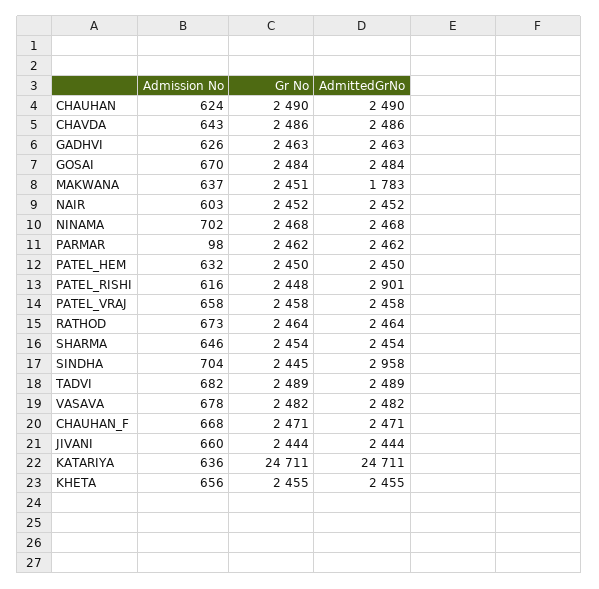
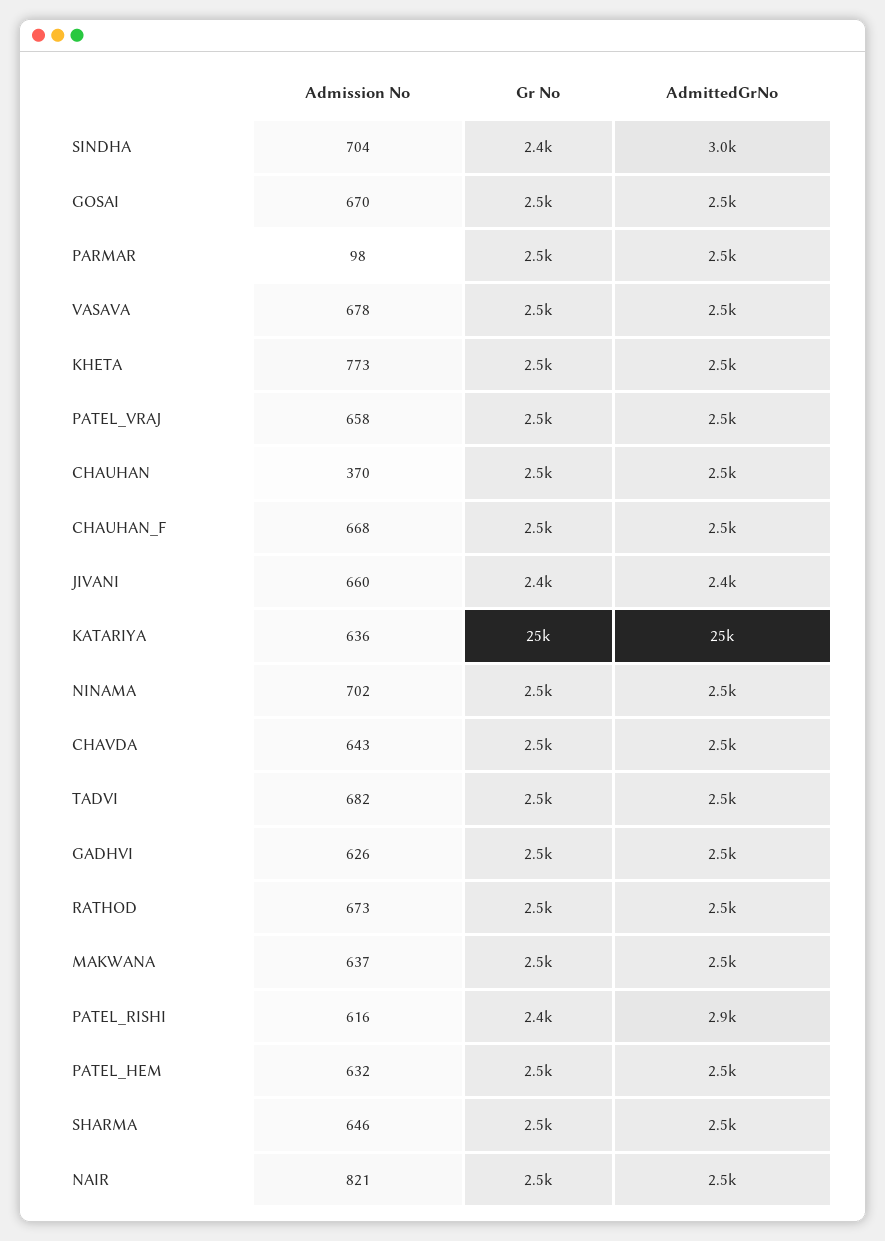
  {
    "Admission No": {
-     "CHAUHAN": 624,
+     "CHAUHAN": 370,
      "CHAVDA": 643,
      "GADHVI": 626,
      "GOSAI": 670,
      "MAKWANA": 637,
-     "NAIR": 603,
+     "NAIR": 821,
      "NINAMA": 702,
      "PARMAR": 98,
      "PATEL_HEM": 632,
      "PATEL_RISHI": 616,
      "PATEL_VRAJ": 658,
      "RATHOD": 673,
      "SHARMA": 646,
      "SINDHA": 704,
      "TADVI": 682,
      "VASAVA": 678,
      "CHAUHAN_F": 668,
      "JIVANI": 660,
      "KATARIYA": 636,
-     "KHETA": 656
+     "KHETA": 773
    },
    "Gr No": {
      "CHAUHAN": 2490,
      "CHAVDA": 2486,
      "GADHVI": 2463,
      "GOSAI": 2484,
      "MAKWANA": 2451,
      "NAIR": 2452,
      "NINAMA": 2468,
      "PARMAR": 2462,
      "PATEL_HEM": 2450,
      "PATEL_RISHI": 2448,
      "PATEL_VRAJ": 2458,
      "RATHOD": 2464,
      "SHARMA": 2454,
      "SINDHA": 2445,
      "TADVI": 2489,
      "VASAVA": 2482,
      "CHAUHAN_F": 2471,
      "JIVANI": 2444,
      "KATARIYA": 24711,
      "KHETA": 2455
    },
    "AdmittedGrNo": {
      "CHAUHAN": 2490,
      "CHAVDA": 2486,
      "GADHVI": 2463,
      "GOSAI": 2484,
-     "MAKWANA": 1783,
+     "MAKWANA": 2500,
      "NAIR": 2452,
      "NINAMA": 2468,
      "PARMAR": 2462,
      "PATEL_HEM": 2450,
      "PATEL_RISHI": 2901,
      "PATEL_VRAJ": 2458,
      "RATHOD": 2464,
      "SHARMA": 2454,
      "SINDHA": 2958,
      "TADVI": 2489,
      "VASAVA": 2482,
      "CHAUHAN_F": 2471,
      "JIVANI": 2444,
      "KATARIYA": 24711,
      "KHETA": 2455
    }
  }

